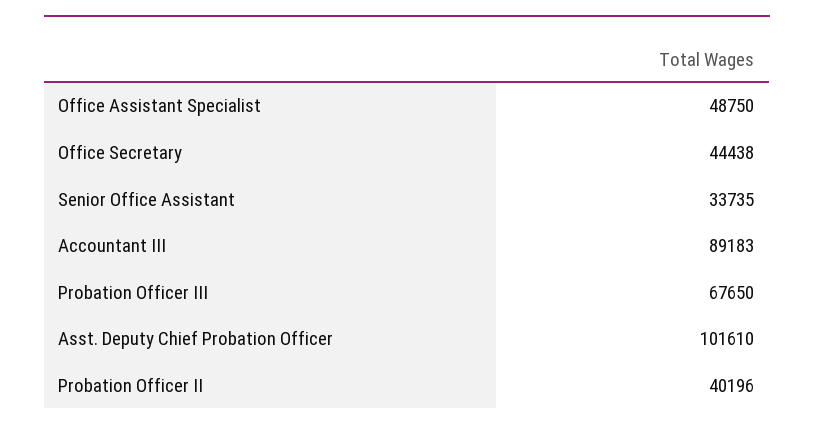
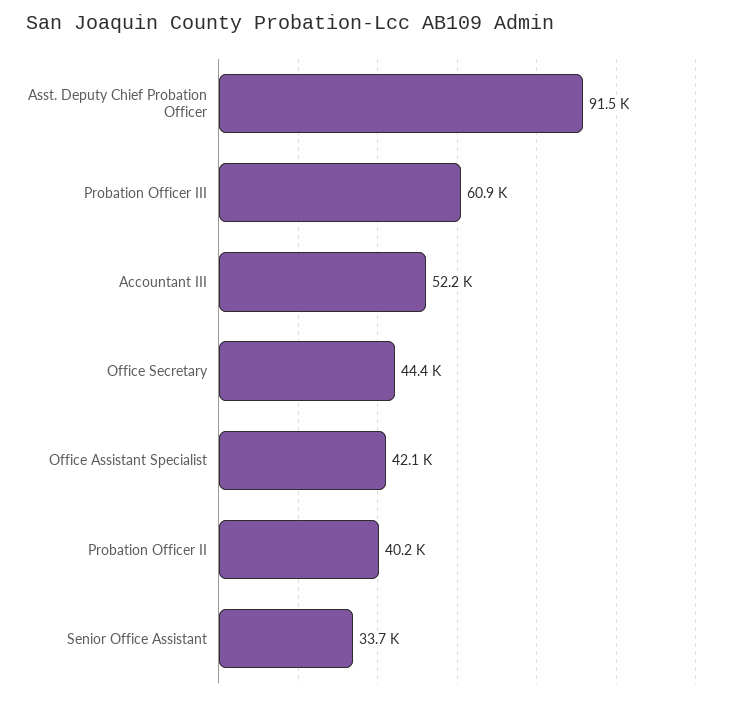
  {
-   "Office Assistant Specialist": 48750,
+   "Office Assistant Specialist": 42100,
    "Office Secretary": 44438,
    "Senior Office Assistant": 33735,
-   "Accountant III": 89183,
+   "Accountant III": 52200,
-   "Probation Officer III": 67650,
+   "Probation Officer III": 60900,
-   "Asst. Deputy Chief Probation Officer": 101610,
+   "Asst. Deputy Chief Probation Officer": 91500,
    "Probation Officer II": 40196
  }

